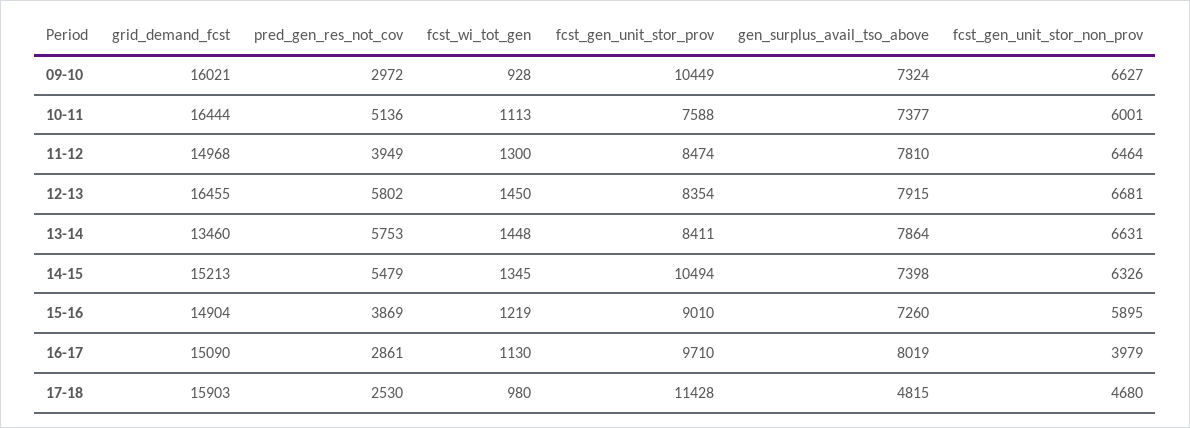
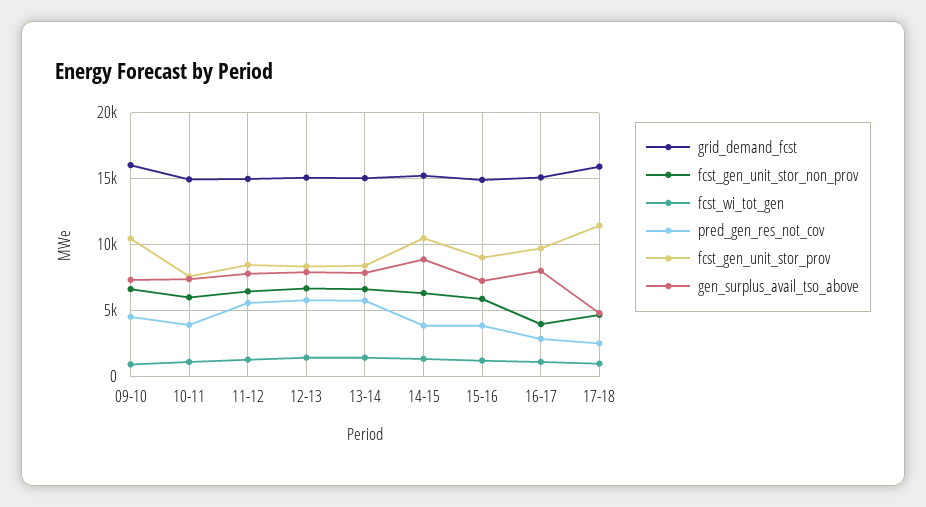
  {
    "grid_demand_fcst": {
      "09-10": 16021,
-     "10-11": 16444,
+     "10-11": 15000,
      "11-12": 14968,
-     "12-13": 16455,
+     "12-13": 15000,
-     "13-14": 13460,
+     "13-14": 15000,
      "14-15": 15213,
      "15-16": 14904,
      "16-17": 15090,
      "17-18": 15903
    },
    "pred_gen_res_not_cov": {
-     "09-10": 2972,
+     "09-10": 4500,
-     "10-11": 5136,
+     "10-11": 4000,
-     "11-12": 3949,
+     "11-12": 5500,
      "12-13": 5802,
      "13-14": 5753,
-     "14-15": 5479,
+     "14-15": 4000,
      "15-16": 3869,
      "16-17": 2861,
      "17-18": 2530
    },
    "fcst_wi_tot_gen": {
      "09-10": 928,
      "10-11": 1113,
      "11-12": 1300,
      "12-13": 1450,
      "13-14": 1448,
      "14-15": 1345,
      "15-16": 1219,
      "16-17": 1130,
      "17-18": 980
    },
    "fcst_gen_unit_stor_prov": {
      "09-10": 10449,
      "10-11": 7588,
      "11-12": 8474,
      "12-13": 8354,
      "13-14": 8411,
      "14-15": 10494,
      "15-16": 9010,
      "16-17": 9710,
      "17-18": 11428
    },
    "gen_surplus_avail_tso_above": {
      "09-10": 7324,
      "10-11": 7377,
      "11-12": 7810,
      "12-13": 7915,
      "13-14": 7864,
-     "14-15": 7398,
+     "14-15": 9000,
      "15-16": 7260,
      "16-17": 8019,
      "17-18": 4815
    },
    "fcst_gen_unit_stor_non_prov": {
      "09-10": 6627,
      "10-11": 6001,
      "11-12": 6464,
      "12-13": 6681,
      "13-14": 6631,
      "14-15": 6326,
      "15-16": 5895,
      "16-17": 3979,
      "17-18": 4680
    }
  }

